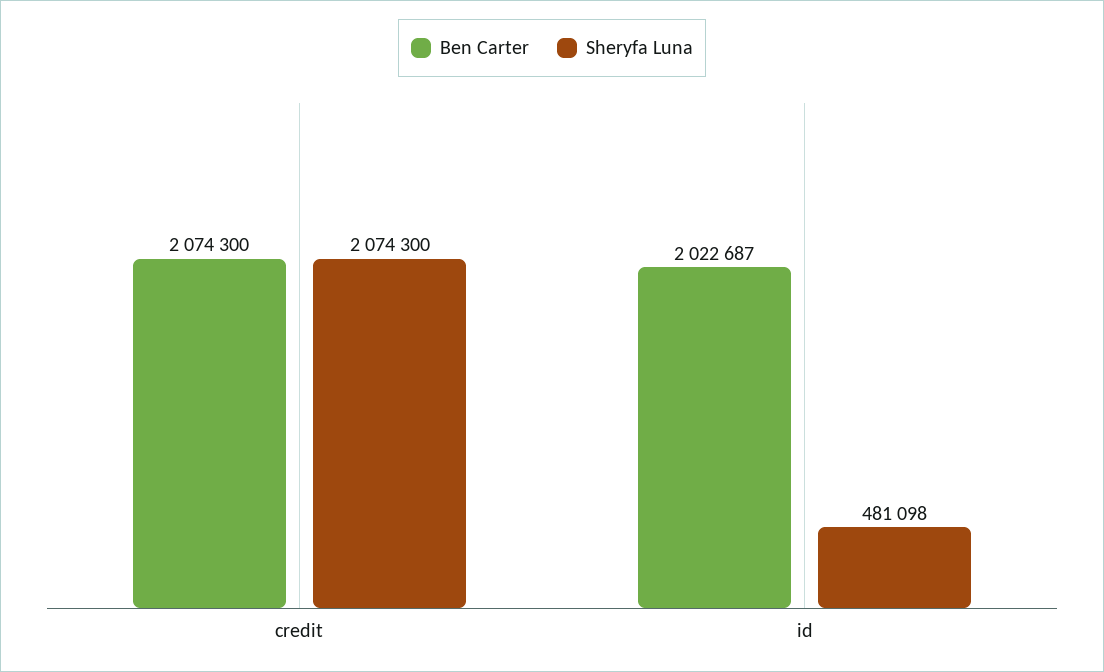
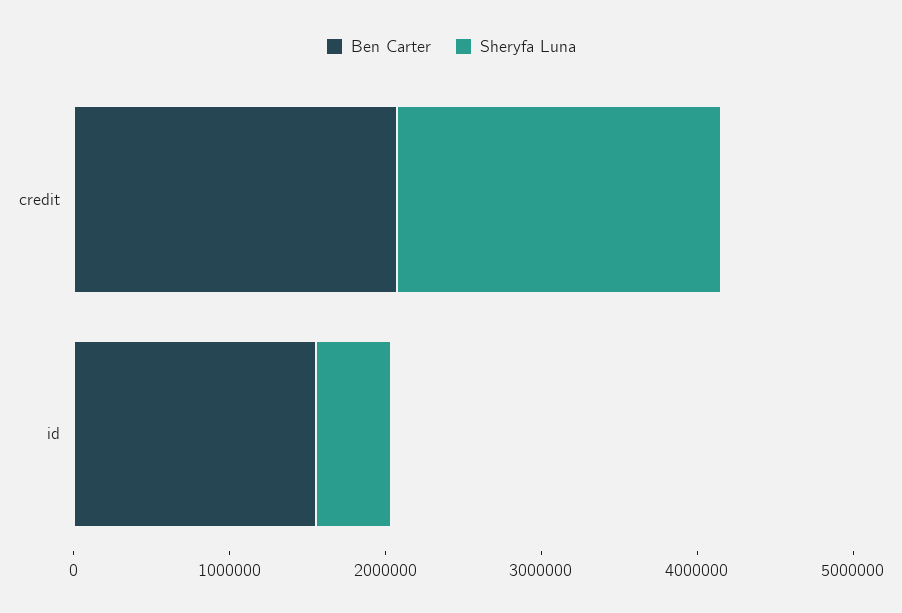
  {
    "Ben Carter": {
      "credit": 2074300,
-     "id": 2022687
+     "id": 1600000
    },
    "Sheryfa Luna": {
      "credit": 2074300,
      "id": 481098
    }
  }

